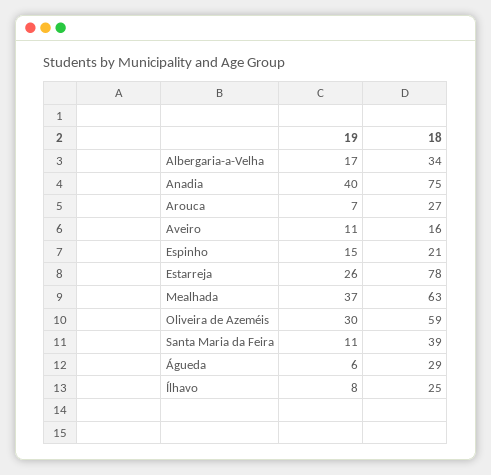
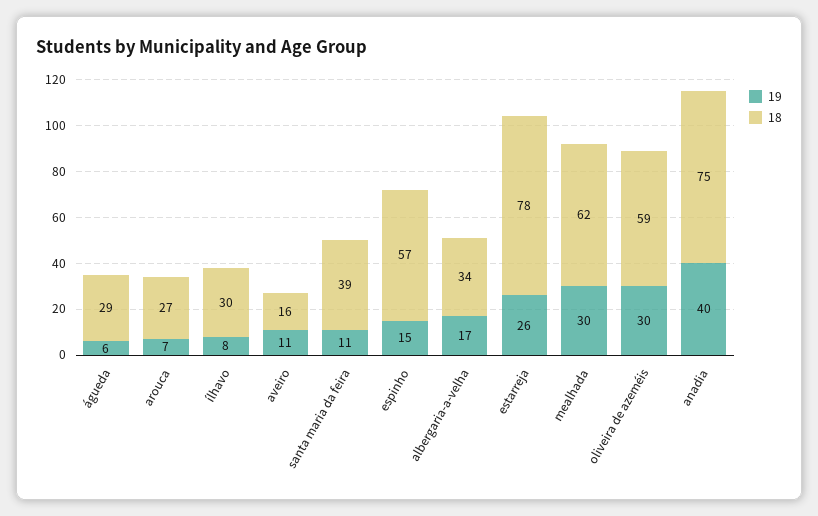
  {
    "19": {
      "Albergaria-a-Velha": 17,
      "Anadia": 40,
      "Arouca": 7,
      "Aveiro": 11,
      "Espinho": 15,
      "Estarreja": 26,
-     "Mealhada": 37,
+     "Mealhada": 30,
      "Oliveira de Azeméis": 30,
      "Santa Maria da Feira": 11,
      "Águeda": 6,
      "Ílhavo": 8
    },
    "18": {
      "Albergaria-a-Velha": 34,
      "Anadia": 75,
      "Arouca": 27,
      "Aveiro": 16,
-     "Espinho": 21,
+     "Espinho": 57,
      "Estarreja": 78,
-     "Mealhada": 63,
+     "Mealhada": 62,
      "Oliveira de Azeméis": 59,
      "Santa Maria da Feira": 39,
      "Águeda": 29,
-     "Ílhavo": 25
+     "Ílhavo": 30
    }
  }

